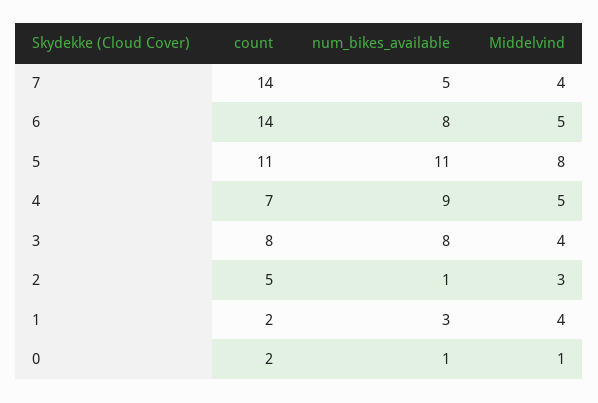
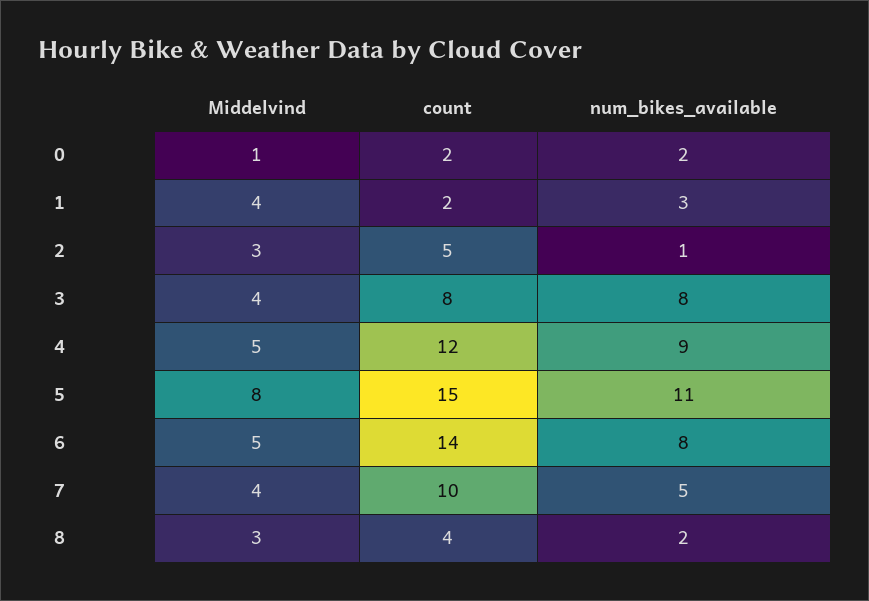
  {
    "count": {
-     "7": 14,
+     "7": 10,
      "6": 14,
-     "5": 11,
+     "5": 15,
-     "4": 7,
+     "4": 12,
      "3": 8,
      "2": 5,
      "1": 2,
-     "0": 2
+     "0": 2,
+     "8": 4
    },
    "num_bikes_available": {
      "7": 5,
      "6": 8,
      "5": 11,
      "4": 9,
      "3": 8,
      "2": 1,
      "1": 3,
-     "0": 1
+     "0": 2,
+     "8": 2
    },
    "Middelvind": {
      "7": 4,
      "6": 5,
      "5": 8,
      "4": 5,
      "3": 4,
      "2": 3,
      "1": 4,
-     "0": 1
+     "0": 1,
+     "8": 3
    }
  }

